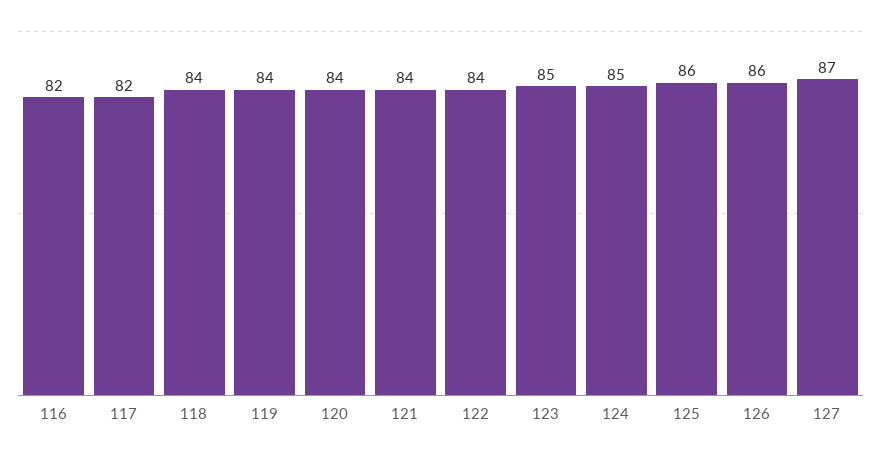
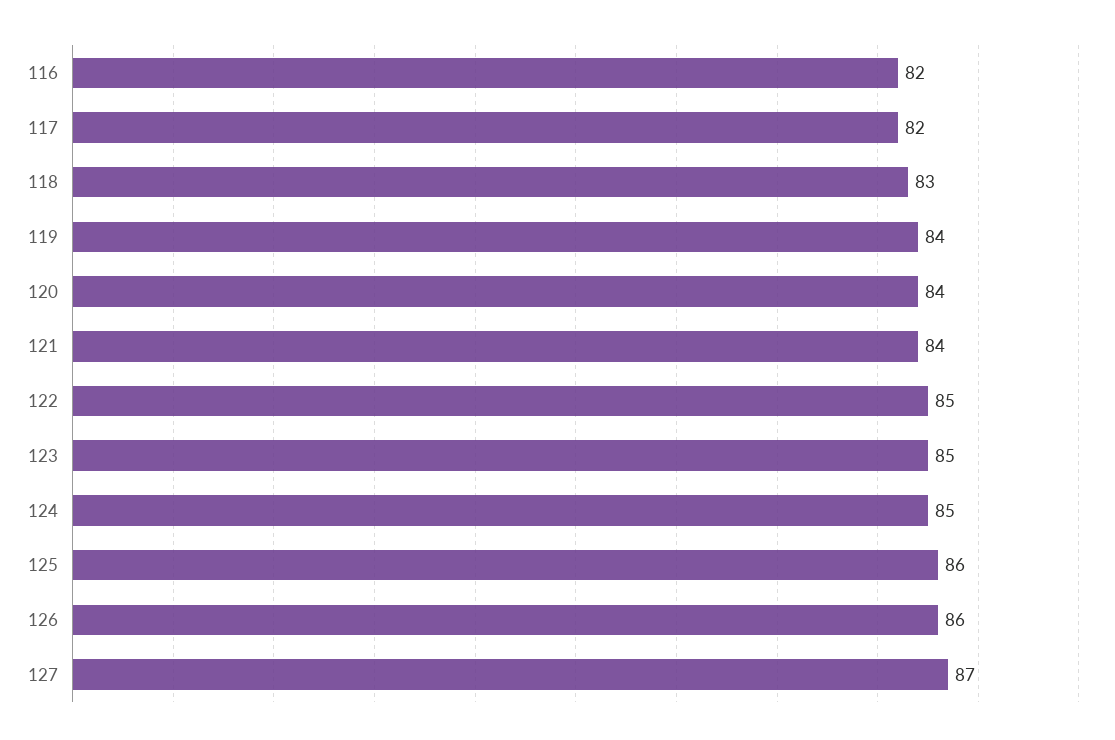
  {
    "116": 82,
    "117": 82,
-   "118": 84,
+   "118": 83,
    "119": 84,
    "120": 84,
    "121": 84,
-   "122": 84,
+   "122": 85,
    "123": 85,
    "124": 85,
    "125": 86,
    "126": 86,
    "127": 87
  }

